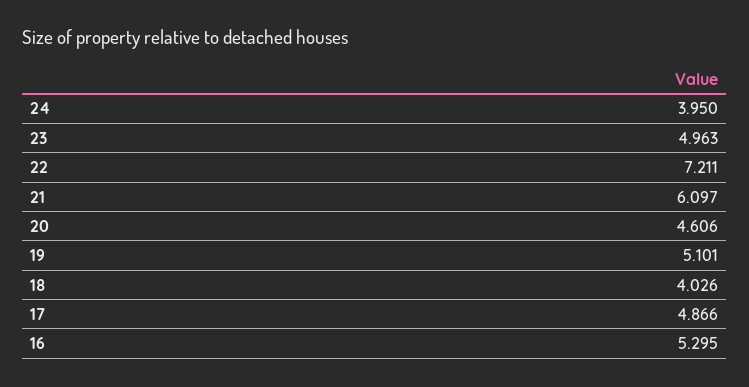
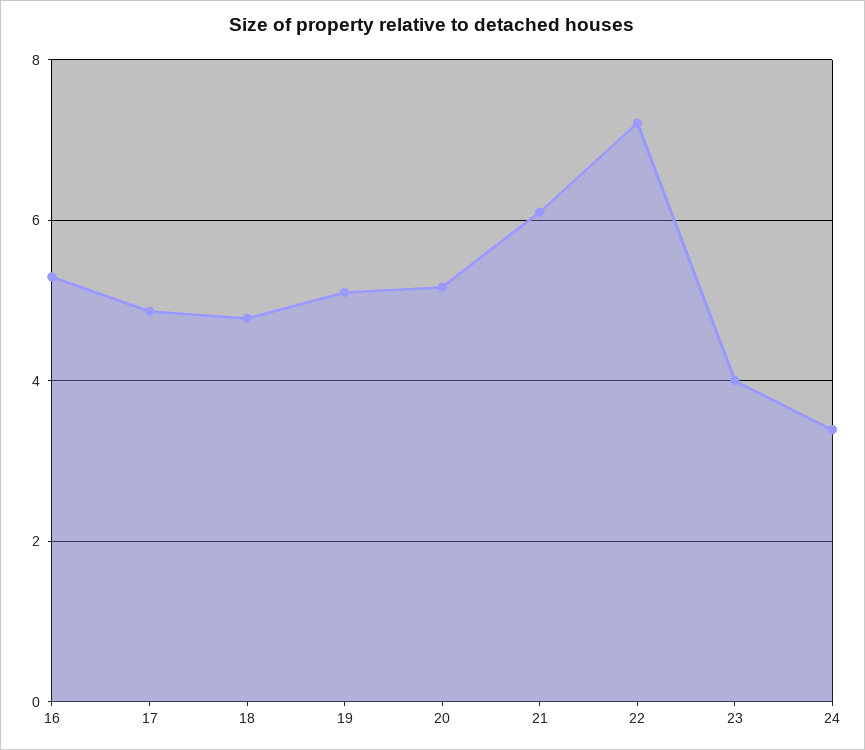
  {
-   "24": 3.95,
+   "24": 3.4,
-   "23": 4.963,
+   "23": 4,
    "22": 7.211,
    "21": 6.097,
-   "20": 4.606,
+   "20": 5.2,
    "19": 5.101,
-   "18": 4.026,
+   "18": 4.8,
    "17": 4.866,
    "16": 5.295
  }

